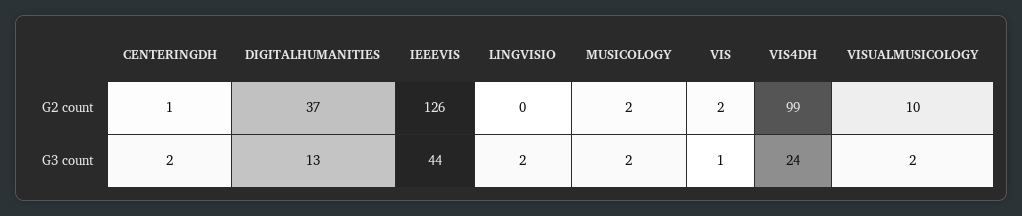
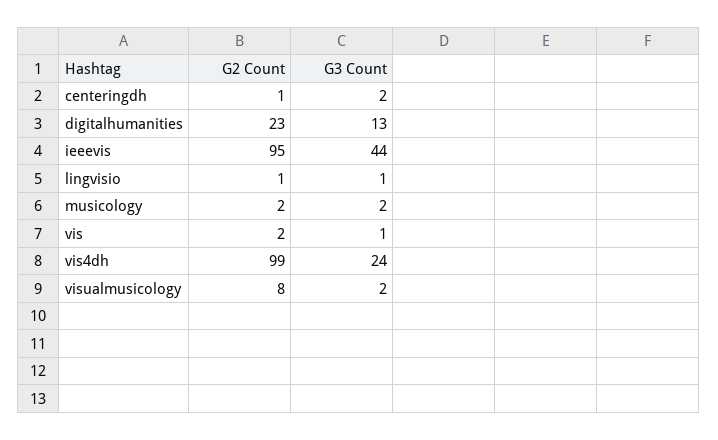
  {
    "CENTERINGDH": {
      "G2 count": 1,
      "G3 count": 2
    },
    "DIGITALHUMANITIES": {
-     "G2 count": 37,
+     "G2 count": 23,
      "G3 count": 13
    },
    "IEEEVIS": {
-     "G2 count": 126,
+     "G2 count": 95,
      "G3 count": 44
    },
    "LINGVISIO": {
-     "G2 count": 0,
+     "G2 count": 1,
-     "G3 count": 2
+     "G3 count": 1
    },
    "MUSICOLOGY": {
      "G2 count": 2,
      "G3 count": 2
    },
    "VIS": {
      "G2 count": 2,
      "G3 count": 1
    },
    "VIS4DH": {
      "G2 count": 99,
      "G3 count": 24
    },
    "VISUALMUSICOLOGY": {
-     "G2 count": 10,
+     "G2 count": 8,
      "G3 count": 2
    }
  }

